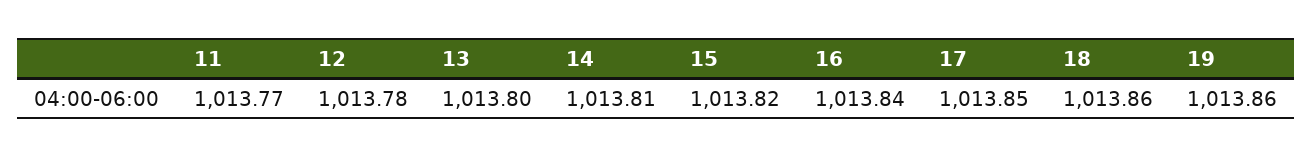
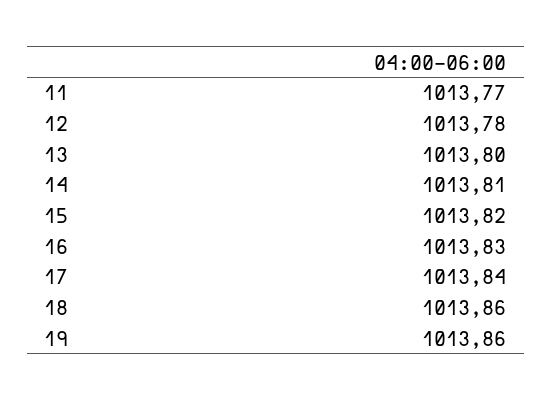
  {
    "11": 1013.77,
    "12": 1013.78,
    "13": 1013.8,
    "14": 1013.81,
    "15": 1013.82,
-   "16": 1013.84,
+   "16": 1013.83,
-   "17": 1013.85,
+   "17": 1013.84,
    "18": 1013.86,
    "19": 1013.86
  }

